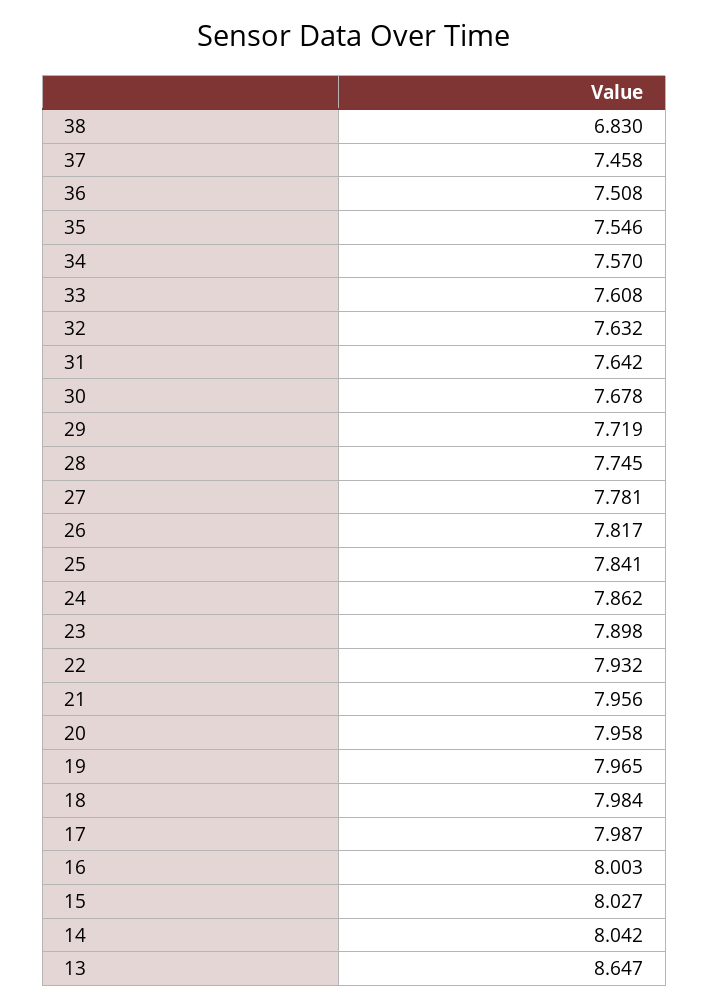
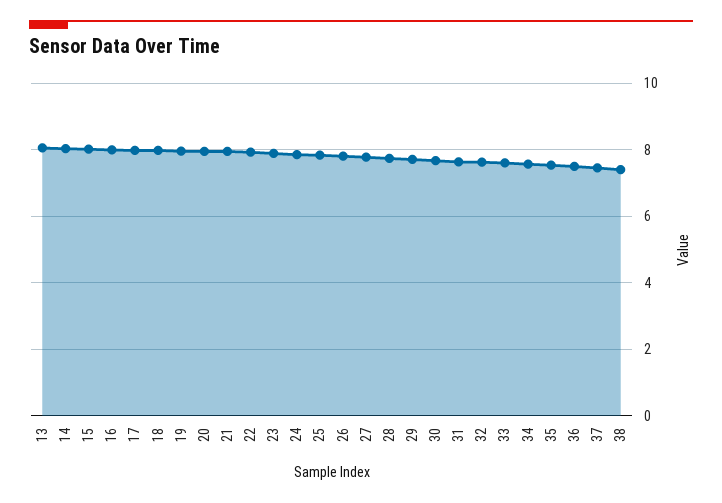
  {
-   "38": 6.83,
+   "38": 7.4,
    "37": 7.458,
    "36": 7.508,
    "35": 7.546,
    "34": 7.57,
    "33": 7.608,
    "32": 7.632,
    "31": 7.642,
    "30": 7.678,
    "29": 7.719,
    "28": 7.745,
    "27": 7.781,
    "26": 7.817,
    "25": 7.841,
    "24": 7.862,
    "23": 7.898,
    "22": 7.932,
    "21": 7.956,
    "20": 7.958,
    "19": 7.965,
    "18": 7.984,
    "17": 7.987,
    "16": 8.003,
    "15": 8.027,
    "14": 8.042,
-   "13": 8.647
+   "13": 8
  }

